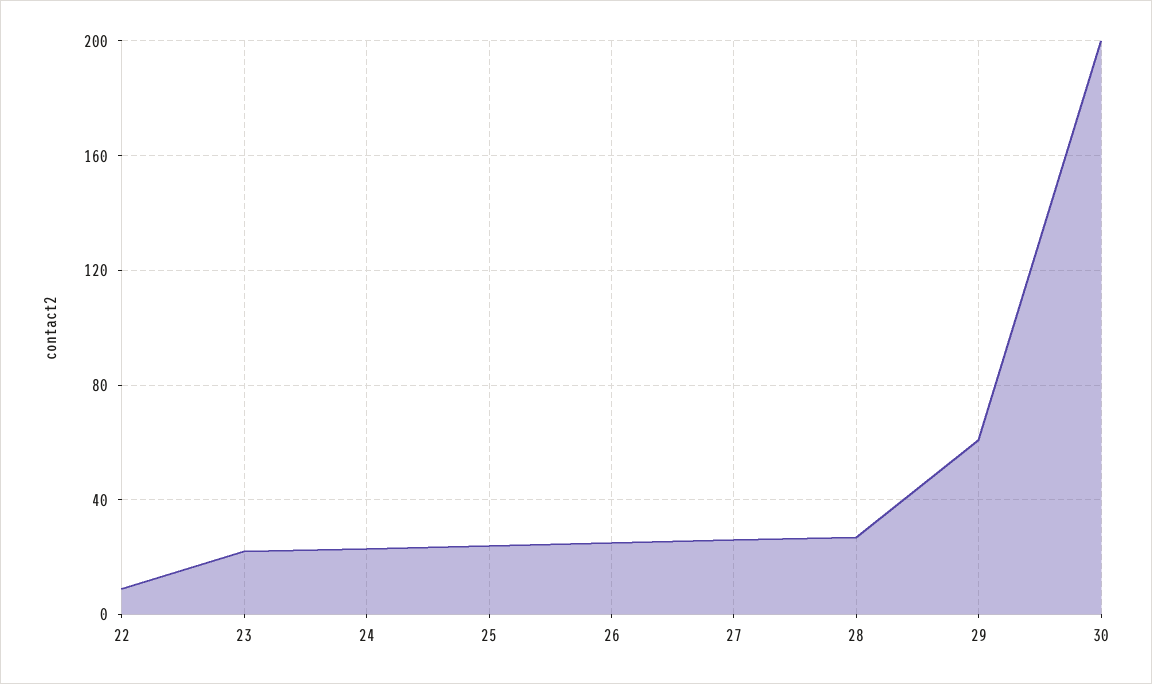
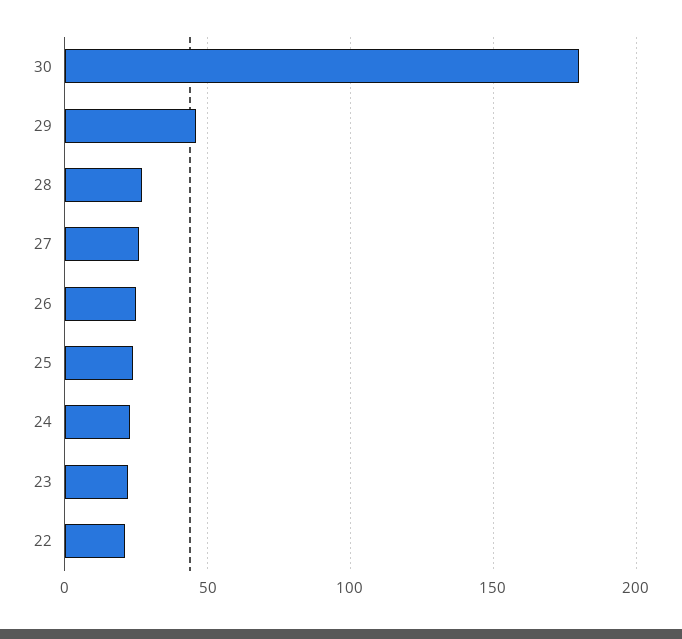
  {
-   "22": 10,
+   "22": 20,
    "23": 20,
    "24": 25,
    "25": 25,
    "26": 25,
    "27": 25,
    "28": 25,
-   "29": 60,
+   "29": 45,
-   "30": 200
+   "30": 180
  }

